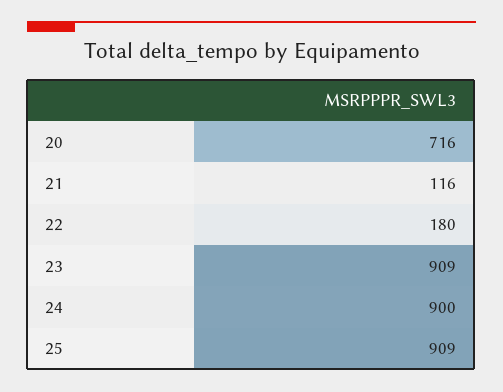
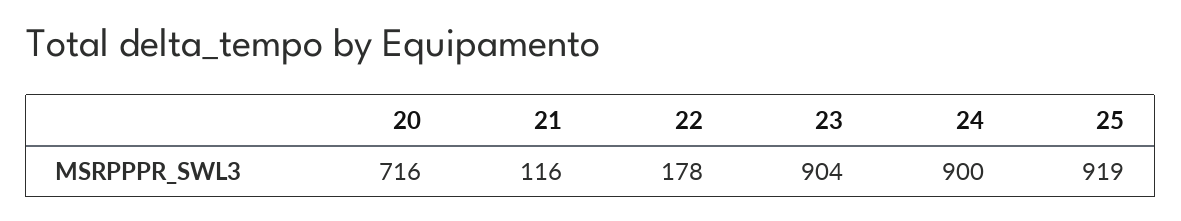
  {
    "20": 716,
    "21": 116,
-   "22": 180,
+   "22": 178,
-   "23": 909,
+   "23": 904,
    "24": 900,
-   "25": 909
+   "25": 919
  }

